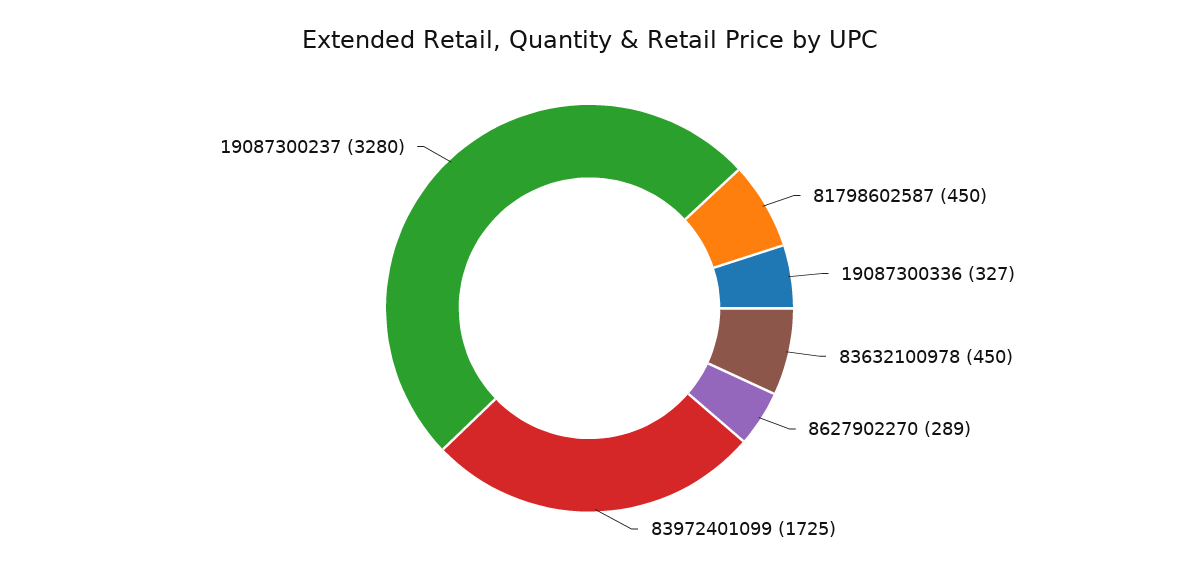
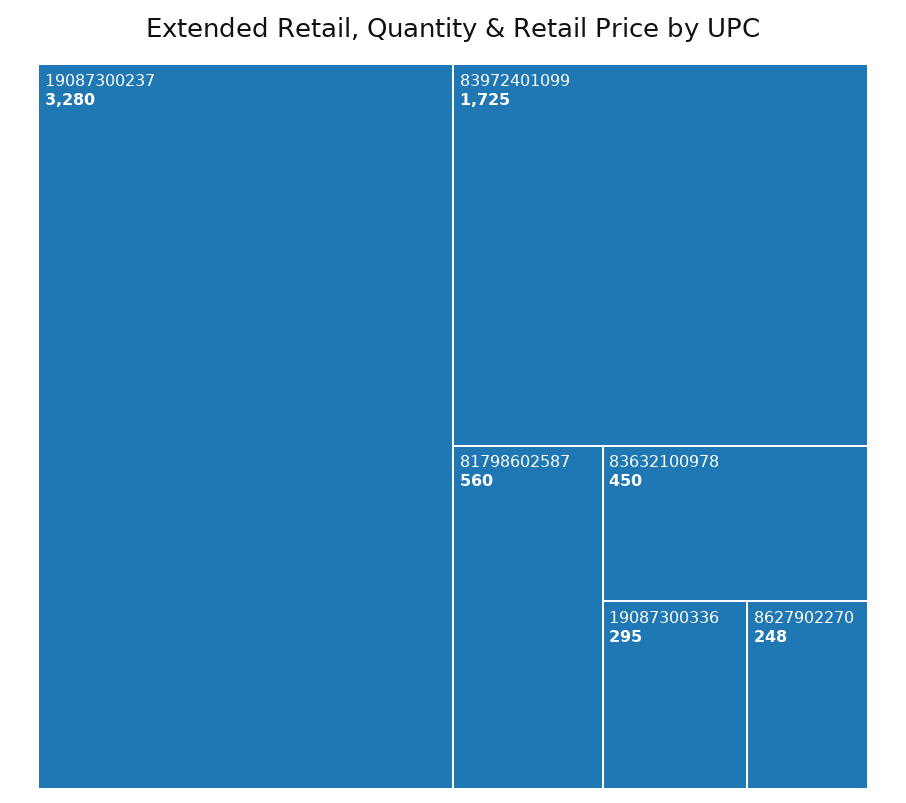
  {
-   "81798602587": 450,
+   "81798602587": 560,
-   "19087300336": 327,
+   "19087300336": 295,
    "83632100978": 450,
-   "8627902270": 289,
+   "8627902270": 248,
    "83972401099": 1725,
    "19087300237": 3280
  }

